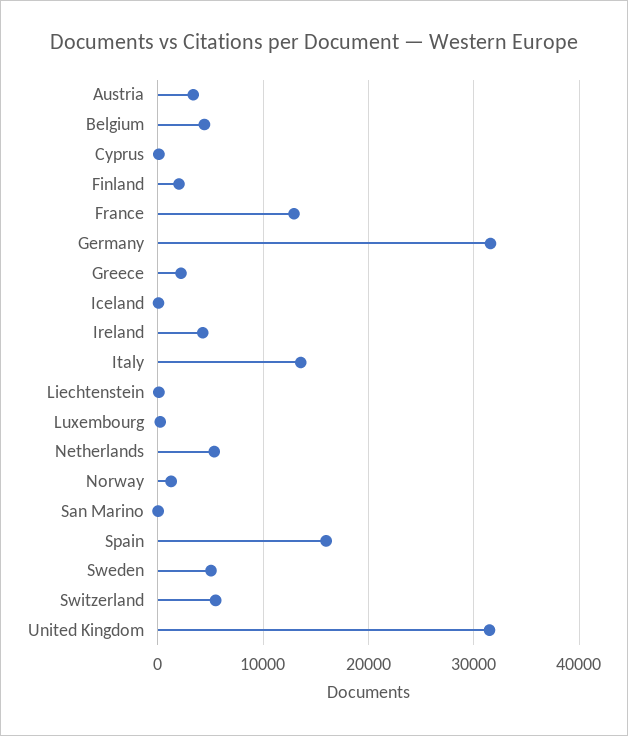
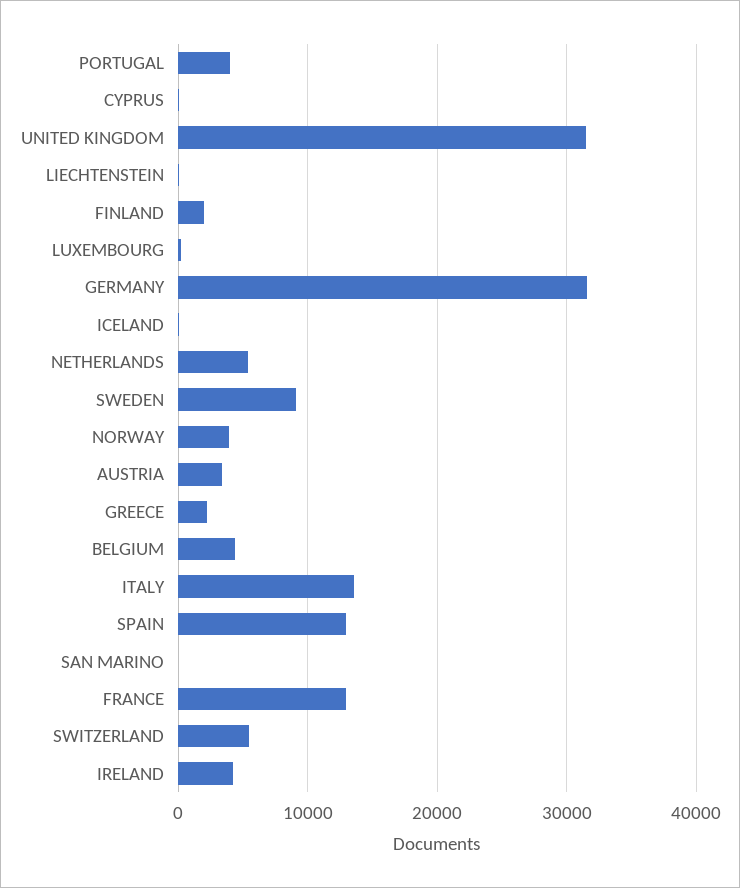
  {
    "Austria": 3000,
    "Belgium": 4000,
    "Cyprus": 0,
    "Finland": 2000,
    "France": 13000,
    "Germany": 32000,
    "Greece": 2000,
    "Iceland": 0,
    "Ireland": 4000,
    "Italy": 14000,
    "Liechtenstein": 0,
    "Luxembourg": 0,
    "Netherlands": 5000,
-   "Norway": 1000,
+   "Norway": 4000,
    "San Marino": 0,
-   "Spain": 16000,
+   "Spain": 13000,
-   "Sweden": 5000,
+   "Sweden": 9000,
    "Switzerland": 5000,
-   "United Kingdom": 31000
+   "United Kingdom": 31000,
+   "PORTUGAL": 4000
  }

